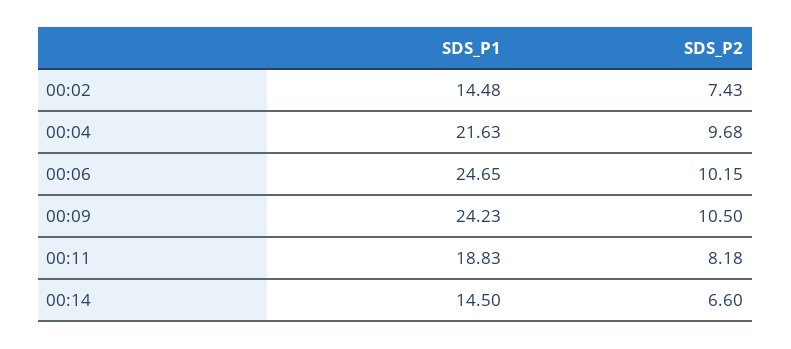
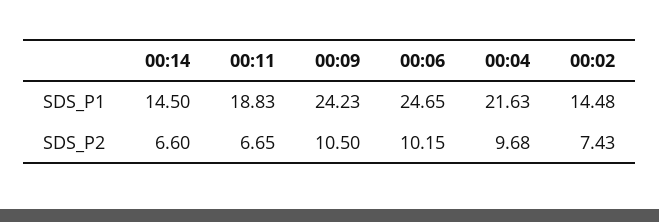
  {
    "SDS_P1": {
      "00:02": 14.48,
      "00:04": 21.63,
      "00:06": 24.65,
      "00:09": 24.23,
      "00:11": 18.83,
      "00:14": 14.5
    },
    "SDS_P2": {
      "00:02": 7.43,
      "00:04": 9.68,
      "00:06": 10.15,
      "00:09": 10.5,
-     "00:11": 8.18,
+     "00:11": 6.65,
      "00:14": 6.6
    }
  }

